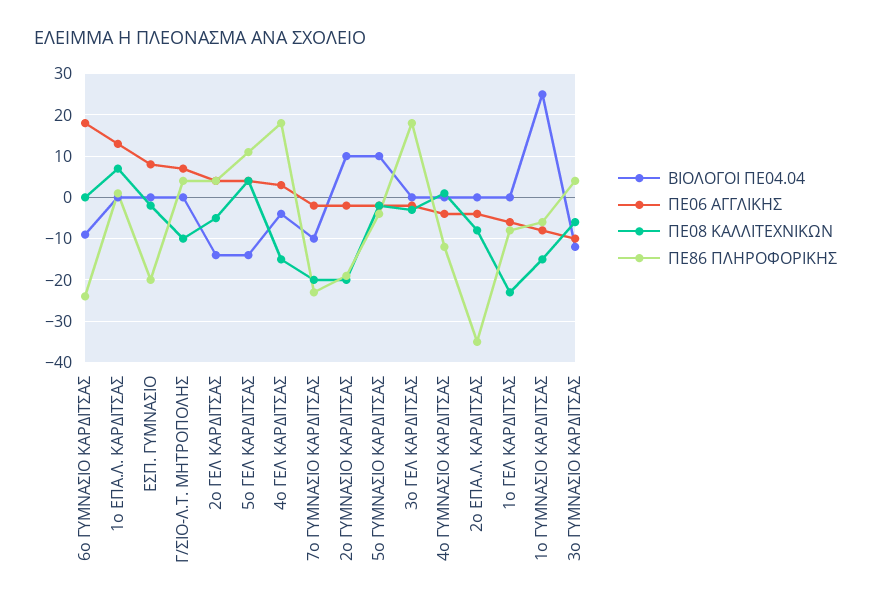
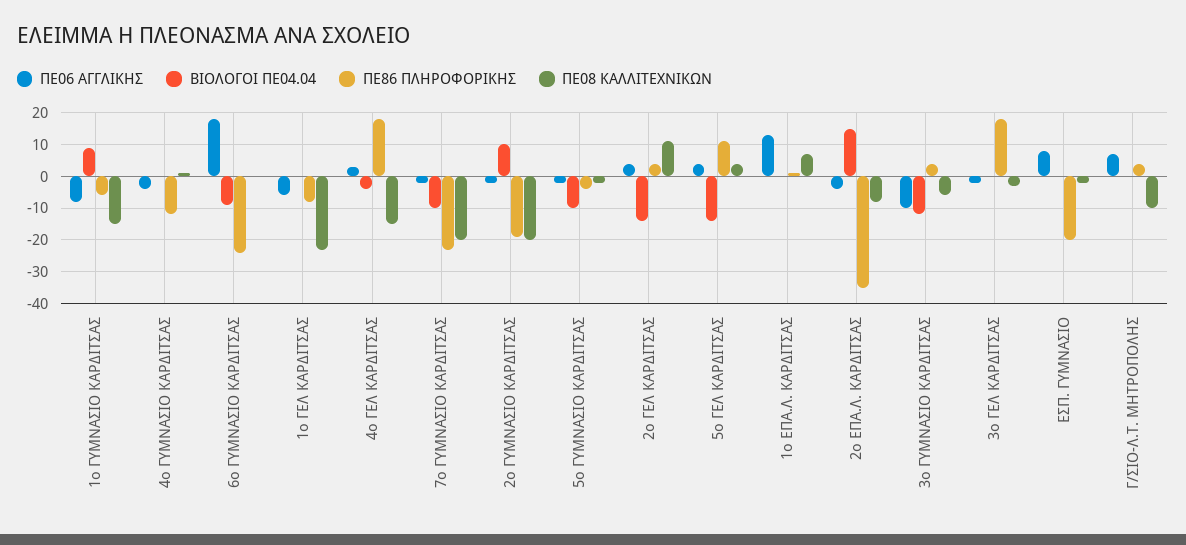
  {
    "ΒΙΟΛΟΓΟΙ ΠΕ04.04": {
      "6ο ΓΥΜΝΑΣΙΟ ΚΑΡΔΙΤΣΑΣ": -10,
      "1ο ΕΠΑ.Λ. ΚΑΡΔΙΤΣΑΣ": 0,
      "ΕΣΠ. ΓΥΜΝΑΣΙΟ": 0,
      "Γ/ΣΙΟ-Λ.Τ. ΜΗΤΡΟΠΟΛΗΣ": 0,
      "2ο ΓΕΛ ΚΑΡΔΙΤΣΑΣ": -15,
      "5ο ΓΕΛ ΚΑΡΔΙΤΣΑΣ": -15,
      "4ο ΓΕΛ ΚΑΡΔΙΤΣΑΣ": -5,
      "7ο ΓΥΜΝΑΣΙΟ ΚΑΡΔΙΤΣΑΣ": -10,
      "2ο ΓΥΜΝΑΣΙΟ ΚΑΡΔΙΤΣΑΣ": 10,
-     "5ο ΓΥΜΝΑΣΙΟ ΚΑΡΔΙΤΣΑΣ": 10,
+     "5ο ΓΥΜΝΑΣΙΟ ΚΑΡΔΙΤΣΑΣ": -10,
      "3ο ΓΕΛ ΚΑΡΔΙΤΣΑΣ": 0,
      "4ο ΓΥΜΝΑΣΙΟ ΚΑΡΔΙΤΣΑΣ": 0,
-     "2ο ΕΠΑ.Λ. ΚΑΡΔΙΤΣΑΣ": 0,
+     "2ο ΕΠΑ.Λ. ΚΑΡΔΙΤΣΑΣ": 15,
      "1ο ΓΕΛ ΚΑΡΔΙΤΣΑΣ": 0,
-     "1ο ΓΥΜΝΑΣΙΟ ΚΑΡΔΙΤΣΑΣ": 25,
+     "1ο ΓΥΜΝΑΣΙΟ ΚΑΡΔΙΤΣΑΣ": 10,
      "3ο ΓΥΜΝΑΣΙΟ ΚΑΡΔΙΤΣΑΣ": -10
    },
    "ΠΕ06 ΑΓΓΛΙΚΗΣ": {
      "6ο ΓΥΜΝΑΣΙΟ ΚΑΡΔΙΤΣΑΣ": 20,
      "1ο ΕΠΑ.Λ. ΚΑΡΔΙΤΣΑΣ": 15,
      "ΕΣΠ. ΓΥΜΝΑΣΙΟ": 10,
      "Γ/ΣΙΟ-Λ.Τ. ΜΗΤΡΟΠΟΛΗΣ": 5,
      "2ο ΓΕΛ ΚΑΡΔΙΤΣΑΣ": 5,
      "5ο ΓΕΛ ΚΑΡΔΙΤΣΑΣ": 5,
      "4ο ΓΕΛ ΚΑΡΔΙΤΣΑΣ": 5,
      "7ο ΓΥΜΝΑΣΙΟ ΚΑΡΔΙΤΣΑΣ": 0,
      "2ο ΓΥΜΝΑΣΙΟ ΚΑΡΔΙΤΣΑΣ": 0,
      "5ο ΓΥΜΝΑΣΙΟ ΚΑΡΔΙΤΣΑΣ": 0,
      "3ο ΓΕΛ ΚΑΡΔΙΤΣΑΣ": 0,
      "4ο ΓΥΜΝΑΣΙΟ ΚΑΡΔΙΤΣΑΣ": -5,
      "2ο ΕΠΑ.Λ. ΚΑΡΔΙΤΣΑΣ": -5,
      "1ο ΓΕΛ ΚΑΡΔΙΤΣΑΣ": -5,
      "1ο ΓΥΜΝΑΣΙΟ ΚΑΡΔΙΤΣΑΣ": -10,
      "3ο ΓΥΜΝΑΣΙΟ ΚΑΡΔΙΤΣΑΣ": -10
    },
    "ΠΕ08 ΚΑΛΛΙΤΕΧΝΙΚΩΝ": {
      "6ο ΓΥΜΝΑΣΙΟ ΚΑΡΔΙΤΣΑΣ": 0,
      "1ο ΕΠΑ.Λ. ΚΑΡΔΙΤΣΑΣ": 5,
      "ΕΣΠ. ΓΥΜΝΑΣΙΟ": 0,
      "Γ/ΣΙΟ-Λ.Τ. ΜΗΤΡΟΠΟΛΗΣ": -10,
-     "2ο ΓΕΛ ΚΑΡΔΙΤΣΑΣ": -5,
+     "2ο ΓΕΛ ΚΑΡΔΙΤΣΑΣ": 10,
      "5ο ΓΕΛ ΚΑΡΔΙΤΣΑΣ": 5,
      "4ο ΓΕΛ ΚΑΡΔΙΤΣΑΣ": -15,
      "7ο ΓΥΜΝΑΣΙΟ ΚΑΡΔΙΤΣΑΣ": -20,
      "2ο ΓΥΜΝΑΣΙΟ ΚΑΡΔΙΤΣΑΣ": -20,
      "5ο ΓΥΜΝΑΣΙΟ ΚΑΡΔΙΤΣΑΣ": 0,
      "3ο ΓΕΛ ΚΑΡΔΙΤΣΑΣ": -5,
      "4ο ΓΥΜΝΑΣΙΟ ΚΑΡΔΙΤΣΑΣ": 0,
      "2ο ΕΠΑ.Λ. ΚΑΡΔΙΤΣΑΣ": -10,
      "1ο ΓΕΛ ΚΑΡΔΙΤΣΑΣ": -25,
      "1ο ΓΥΜΝΑΣΙΟ ΚΑΡΔΙΤΣΑΣ": -15,
      "3ο ΓΥΜΝΑΣΙΟ ΚΑΡΔΙΤΣΑΣ": -5
    },
    "ΠΕ86 ΠΛΗΡΟΦΟΡΙΚΗΣ": {
      "6ο ΓΥΜΝΑΣΙΟ ΚΑΡΔΙΤΣΑΣ": -25,
      "1ο ΕΠΑ.Λ. ΚΑΡΔΙΤΣΑΣ": 0,
      "ΕΣΠ. ΓΥΜΝΑΣΙΟ": -20,
      "Γ/ΣΙΟ-Λ.Τ. ΜΗΤΡΟΠΟΛΗΣ": 5,
      "2ο ΓΕΛ ΚΑΡΔΙΤΣΑΣ": 5,
      "5ο ΓΕΛ ΚΑΡΔΙΤΣΑΣ": 10,
      "4ο ΓΕΛ ΚΑΡΔΙΤΣΑΣ": 20,
      "7ο ΓΥΜΝΑΣΙΟ ΚΑΡΔΙΤΣΑΣ": -25,
      "2ο ΓΥΜΝΑΣΙΟ ΚΑΡΔΙΤΣΑΣ": -20,
      "5ο ΓΥΜΝΑΣΙΟ ΚΑΡΔΙΤΣΑΣ": -5,
      "3ο ΓΕΛ ΚΑΡΔΙΤΣΑΣ": 20,
      "4ο ΓΥΜΝΑΣΙΟ ΚΑΡΔΙΤΣΑΣ": -10,
      "2ο ΕΠΑ.Λ. ΚΑΡΔΙΤΣΑΣ": -35,
      "1ο ΓΕΛ ΚΑΡΔΙΤΣΑΣ": -10,
      "1ο ΓΥΜΝΑΣΙΟ ΚΑΡΔΙΤΣΑΣ": -5,
      "3ο ΓΥΜΝΑΣΙΟ ΚΑΡΔΙΤΣΑΣ": 5
    }
  }

